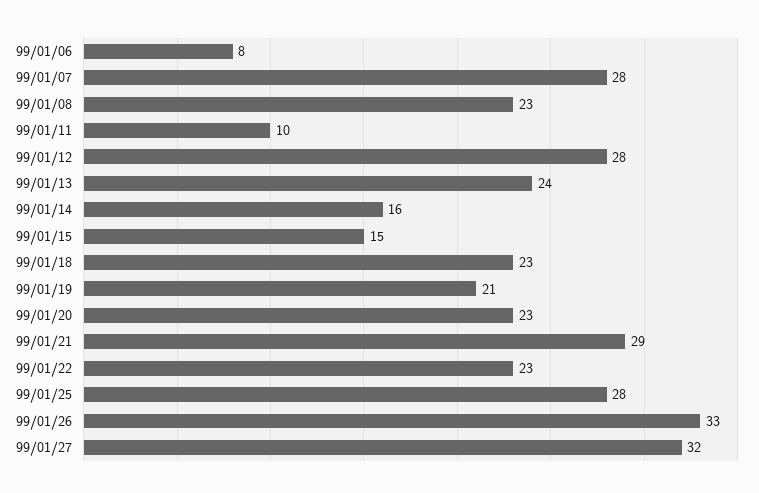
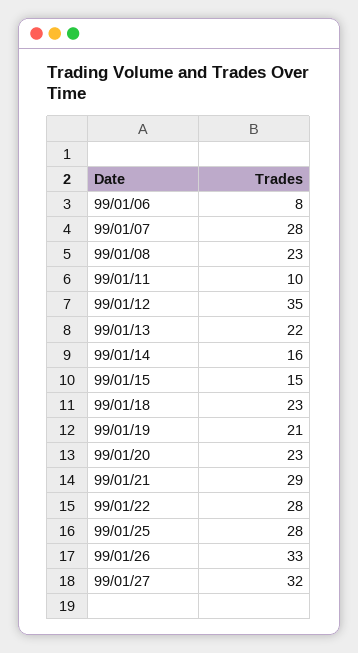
  {
    "99/01/06": 8,
    "99/01/07": 28,
    "99/01/08": 23,
    "99/01/11": 10,
-   "99/01/12": 28,
+   "99/01/12": 35,
-   "99/01/13": 24,
+   "99/01/13": 22,
    "99/01/14": 16,
    "99/01/15": 15,
    "99/01/18": 23,
    "99/01/19": 21,
    "99/01/20": 23,
    "99/01/21": 29,
-   "99/01/22": 23,
+   "99/01/22": 28,
    "99/01/25": 28,
    "99/01/26": 33,
    "99/01/27": 32
  }

